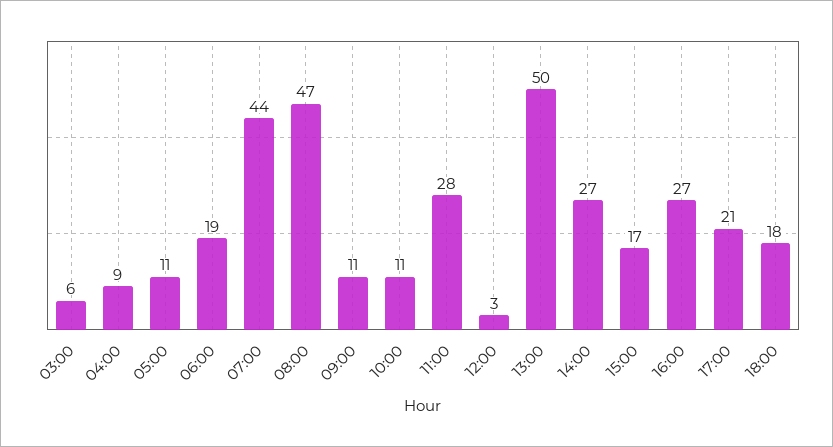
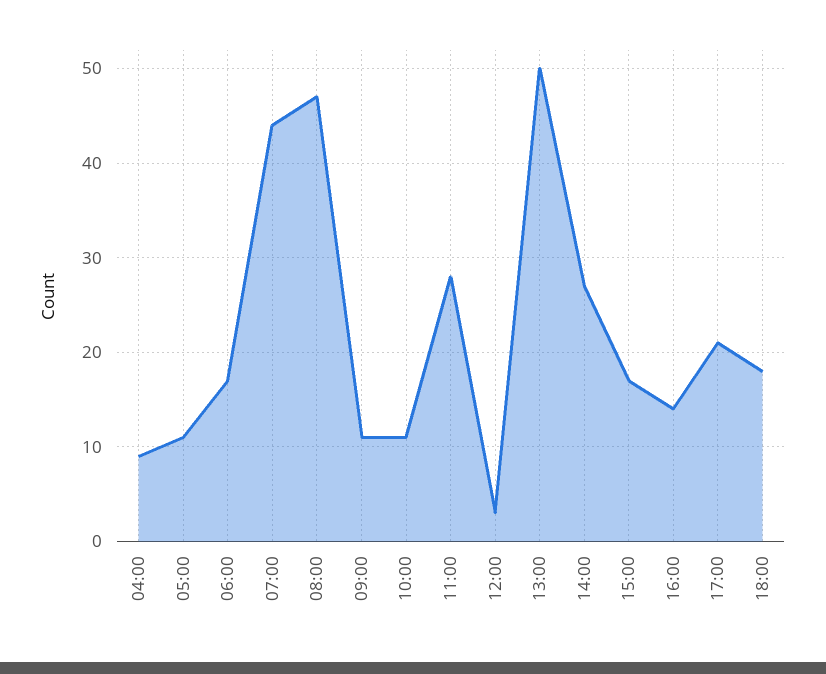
  {
-   "03:00": 6,
    "04:00": 9,
    "05:00": 11,
-   "06:00": 19,
+   "06:00": 17,
    "07:00": 44,
    "08:00": 47,
    "09:00": 11,
    "10:00": 11,
    "11:00": 28,
    "12:00": 3,
    "13:00": 50,
    "14:00": 27,
    "15:00": 17,
-   "16:00": 27,
+   "16:00": 14,
    "17:00": 21,
    "18:00": 18
  }

